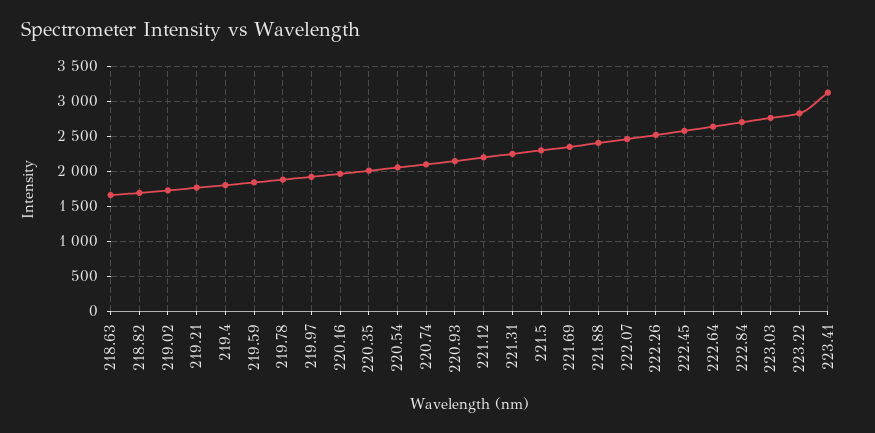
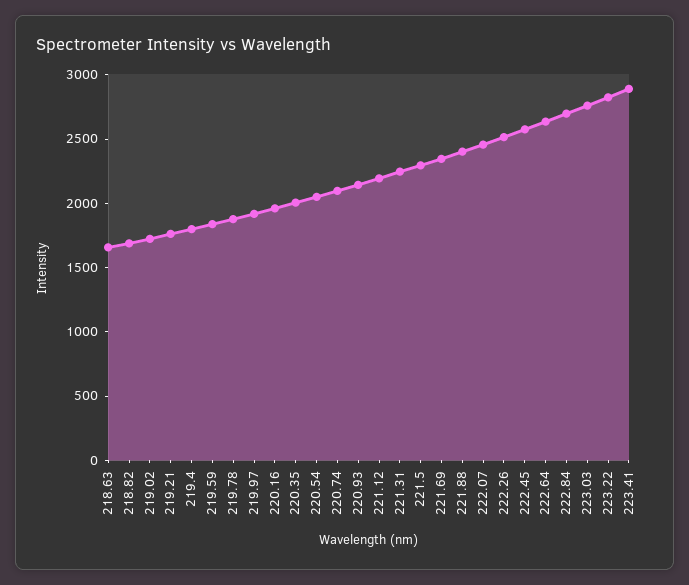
  {
    "218.63": 1700,
    "218.82": 1700,
    "219.02": 1700,
    "219.21": 1800,
    "219.4": 1800,
    "219.59": 1800,
    "219.78": 1900,
    "219.97": 1900,
    "220.16": 2000,
    "220.35": 2000,
    "220.54": 2100,
    "220.74": 2100,
    "220.93": 2100,
    "221.12": 2200,
    "221.31": 2200,
    "221.5": 2300,
    "221.69": 2300,
    "221.88": 2400,
    "222.07": 2500,
    "222.26": 2500,
    "222.45": 2600,
    "222.64": 2600,
    "222.84": 2700,
    "223.03": 2800,
    "223.22": 2800,
-   "223.41": 3100
+   "223.41": 2900
  }

